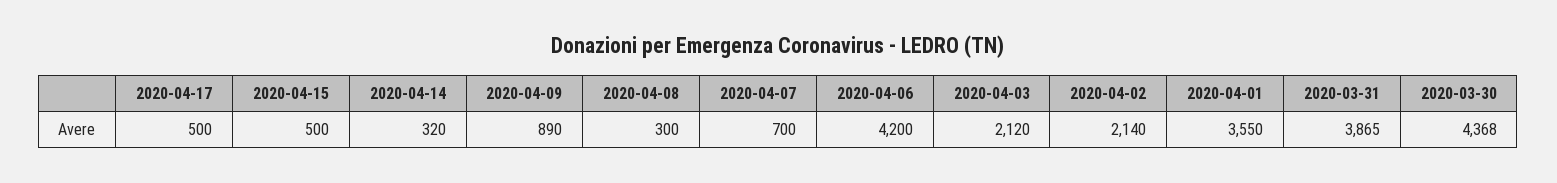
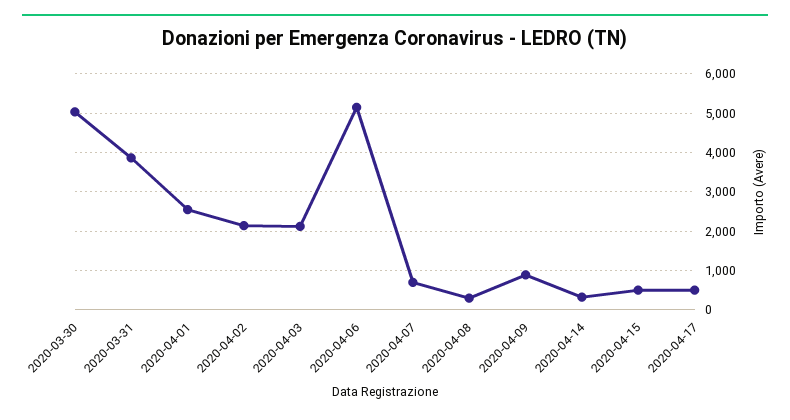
  {
    "2020-04-17": 500,
    "2020-04-15": 500,
    "2020-04-14": 320,
    "2020-04-09": 890,
    "2020-04-08": 300,
    "2020-04-07": 700,
-   "2020-04-06": 4200,
+   "2020-04-06": 5200,
    "2020-04-03": 2120,
    "2020-04-02": 2140,
-   "2020-04-01": 3550,
+   "2020-04-01": 2600,
    "2020-03-31": 3865,
-   "2020-03-30": 4368
+   "2020-03-30": 5000
  }

